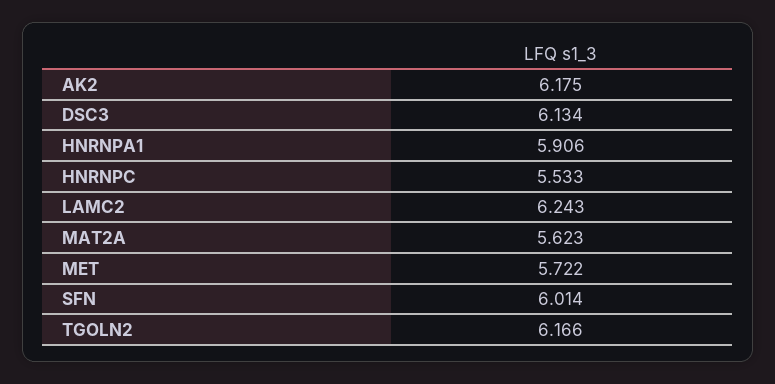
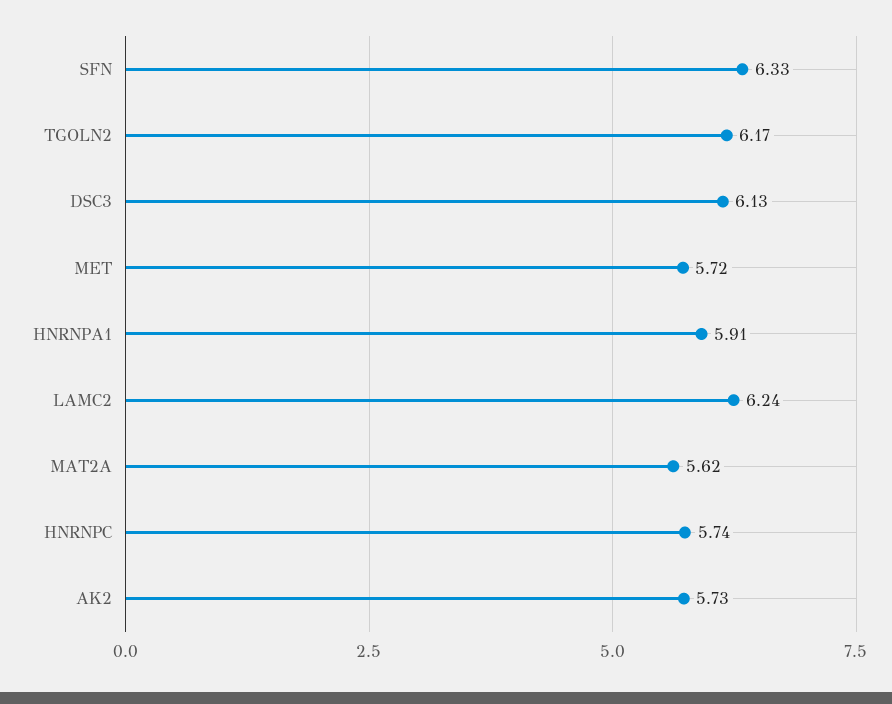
  {
-   "AK2": 6.175,
+   "AK2": 5.73,
    "DSC3": 6.134,
    "HNRNPA1": 5.906,
-   "HNRNPC": 5.533,
+   "HNRNPC": 5.74,
    "LAMC2": 6.243,
    "MAT2A": 5.623,
    "MET": 5.722,
-   "SFN": 6.014,
+   "SFN": 6.33,
    "TGOLN2": 6.166
  }

